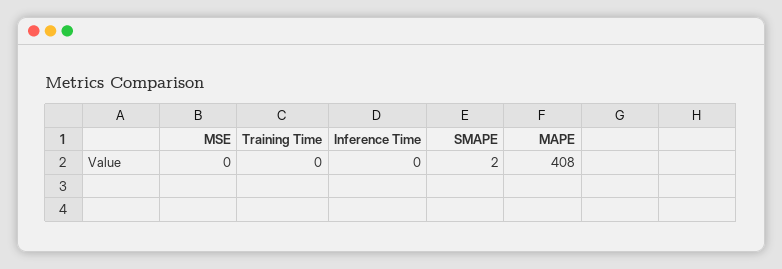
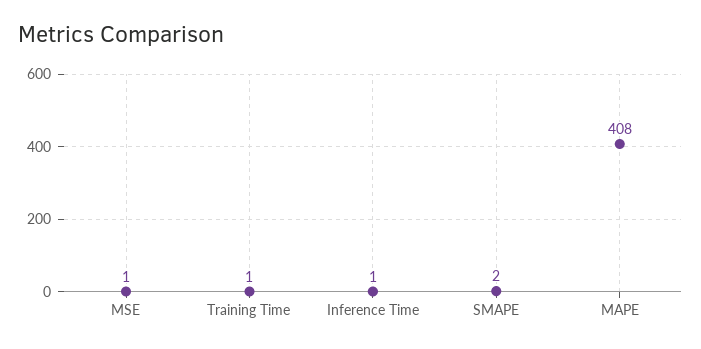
  {
-   "MSE": 0,
+   "MSE": 1,
-   "Training Time": 0,
+   "Training Time": 1,
-   "Inference Time": 0,
+   "Inference Time": 1,
    "SMAPE": 2,
    "MAPE": 408
  }

